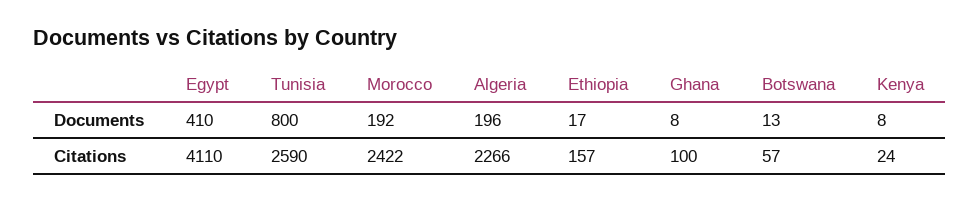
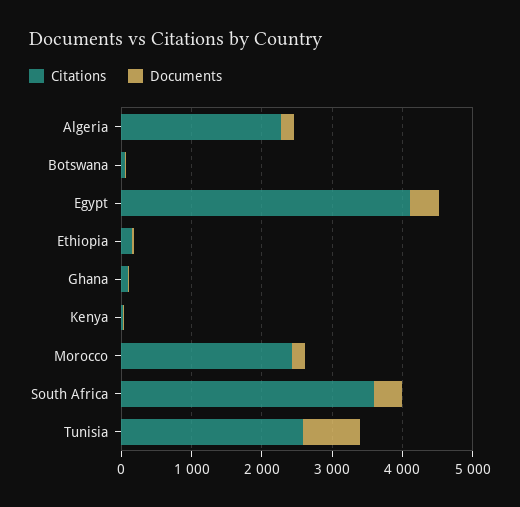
  {
    "Documents": {
      "Egypt": 410,
      "Tunisia": 800,
      "Morocco": 192,
      "Algeria": 196,
      "Ethiopia": 17,
      "Ghana": 8,
      "Botswana": 13,
-     "Kenya": 8
+     "Kenya": 8,
+     "South Africa": 400
    },
    "Citations": {
      "Egypt": 4110,
      "Tunisia": 2590,
      "Morocco": 2422,
      "Algeria": 2266,
      "Ethiopia": 157,
      "Ghana": 100,
      "Botswana": 57,
-     "Kenya": 24
+     "Kenya": 24,
+     "South Africa": 3600
    }
  }

